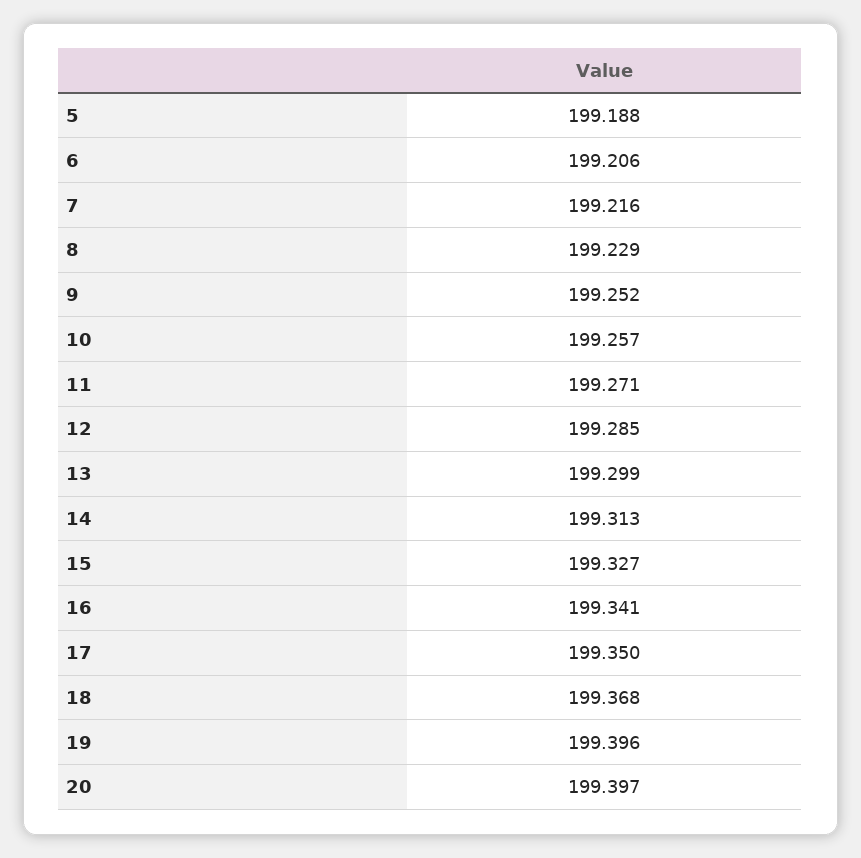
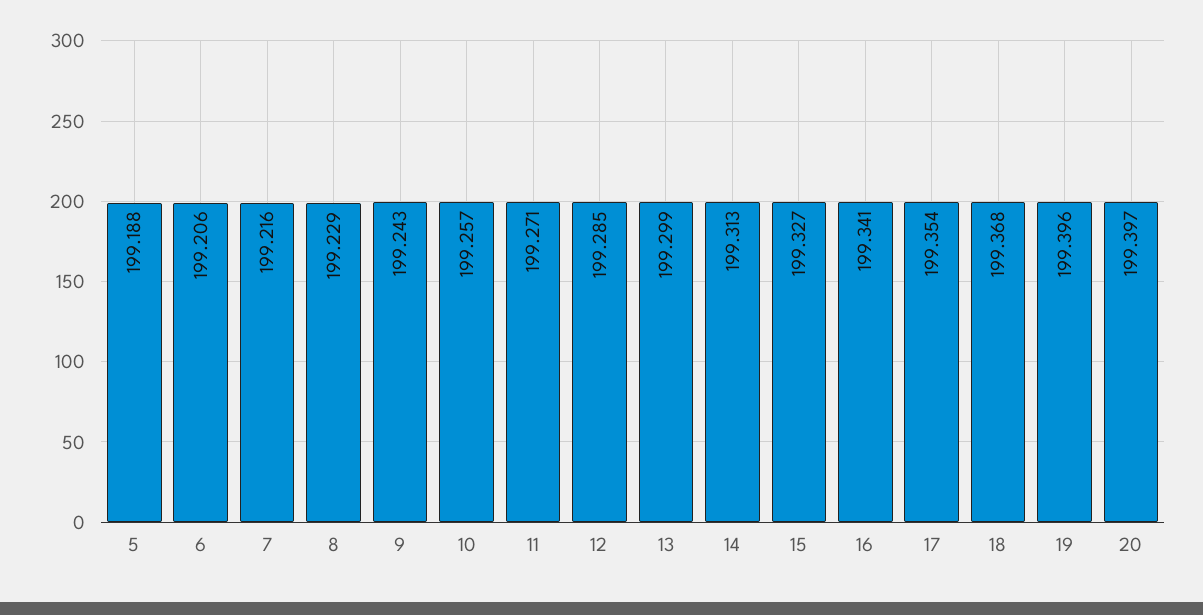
  {
    "5": 199.188,
    "6": 199.206,
    "7": 199.216,
    "8": 199.229,
-   "9": 199.252,
+   "9": 199.243,
    "10": 199.257,
    "11": 199.271,
    "12": 199.285,
    "13": 199.299,
    "14": 199.313,
    "15": 199.327,
    "16": 199.341,
-   "17": 199.35,
+   "17": 199.354,
    "18": 199.368,
    "19": 199.396,
    "20": 199.397
  }

